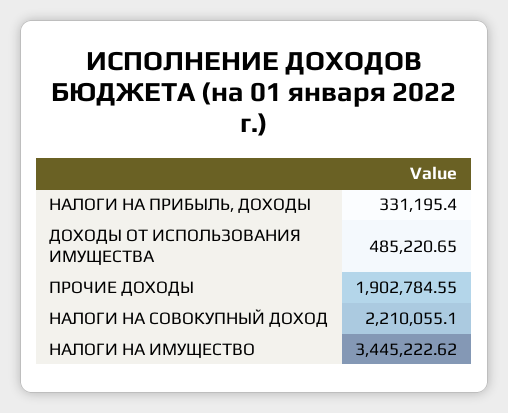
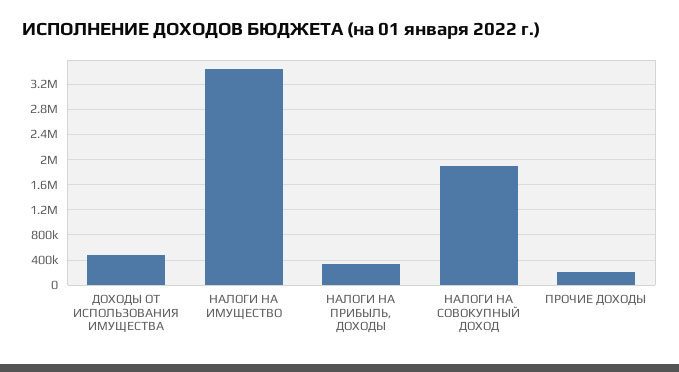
  {
    "НАЛОГИ НА ПРИБЫЛЬ, ДОХОДЫ": 331195.4,
    "ДОХОДЫ ОТ ИСПОЛЬЗОВАНИЯ ИМУЩЕСТВА": 485220.65,
-   "ПРОЧИЕ ДОХОДЫ": 1902784.55,
+   "ПРОЧИЕ ДОХОДЫ": 200000,
-   "НАЛОГИ НА СОВОКУПНЫЙ ДОХОД": 2210055.1,
+   "НАЛОГИ НА СОВОКУПНЫЙ ДОХОД": 1900000,
    "НАЛОГИ НА ИМУЩЕСТВО": 3445222.62
  }

